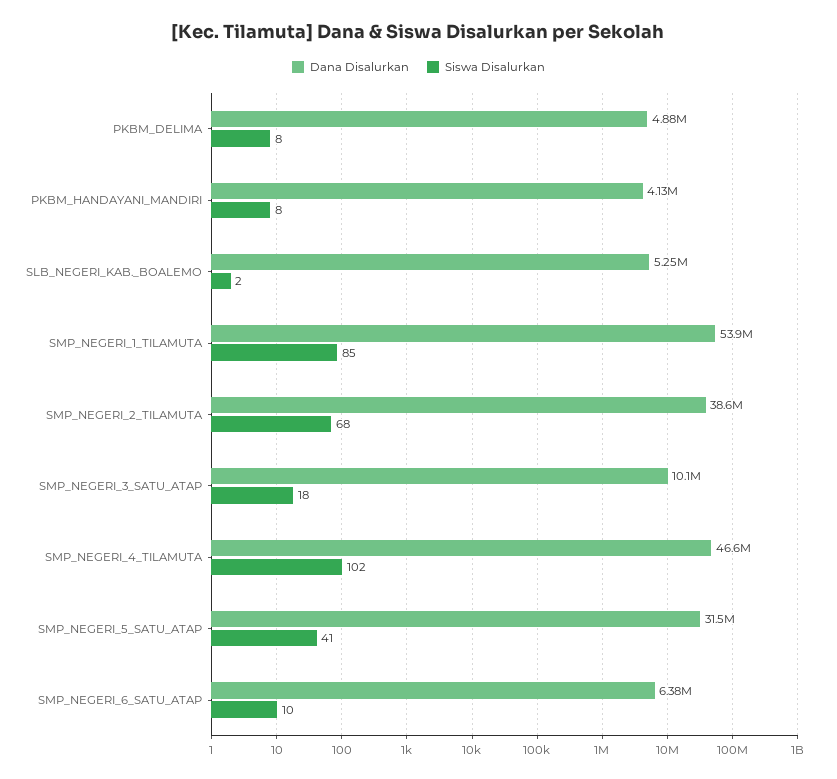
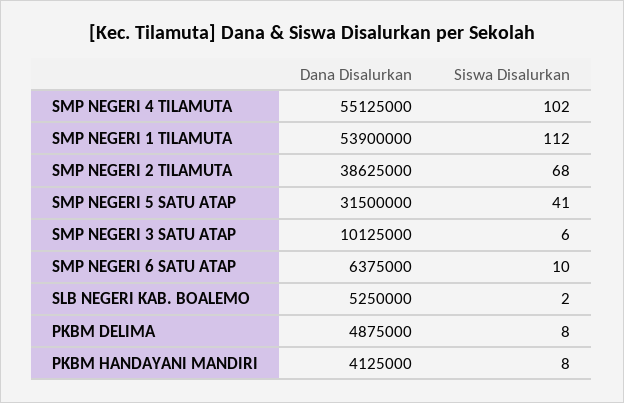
  {
    "Dana Disalurkan": {
      "PKBM_DELIMA": 4875000,
      "PKBM_HANDAYANI_MANDIRI": 4125000,
      "SLB_NEGERI_KAB._BOALEMO": 5250000,
      "SMP_NEGERI_1_TILAMUTA": 53900000,
      "SMP_NEGERI_2_TILAMUTA": 38625000,
      "SMP_NEGERI_3_SATU_ATAP": 10125000,
-     "SMP_NEGERI_4_TILAMUTA": 46600000,
+     "SMP_NEGERI_4_TILAMUTA": 55125000,
      "SMP_NEGERI_5_SATU_ATAP": 31500000,
      "SMP_NEGERI_6_SATU_ATAP": 6375000
    },
    "Siswa Disalurkan": {
      "PKBM_DELIMA": 8,
      "PKBM_HANDAYANI_MANDIRI": 8,
      "SLB_NEGERI_KAB._BOALEMO": 2,
-     "SMP_NEGERI_1_TILAMUTA": 85,
+     "SMP_NEGERI_1_TILAMUTA": 112,
      "SMP_NEGERI_2_TILAMUTA": 68,
-     "SMP_NEGERI_3_SATU_ATAP": 18,
+     "SMP_NEGERI_3_SATU_ATAP": 6,
      "SMP_NEGERI_4_TILAMUTA": 102,
      "SMP_NEGERI_5_SATU_ATAP": 41,
      "SMP_NEGERI_6_SATU_ATAP": 10
    }
  }

